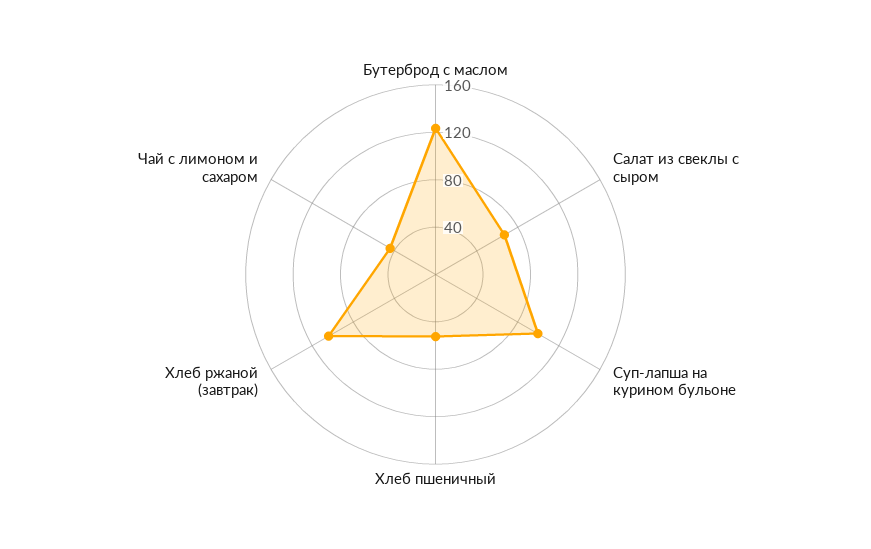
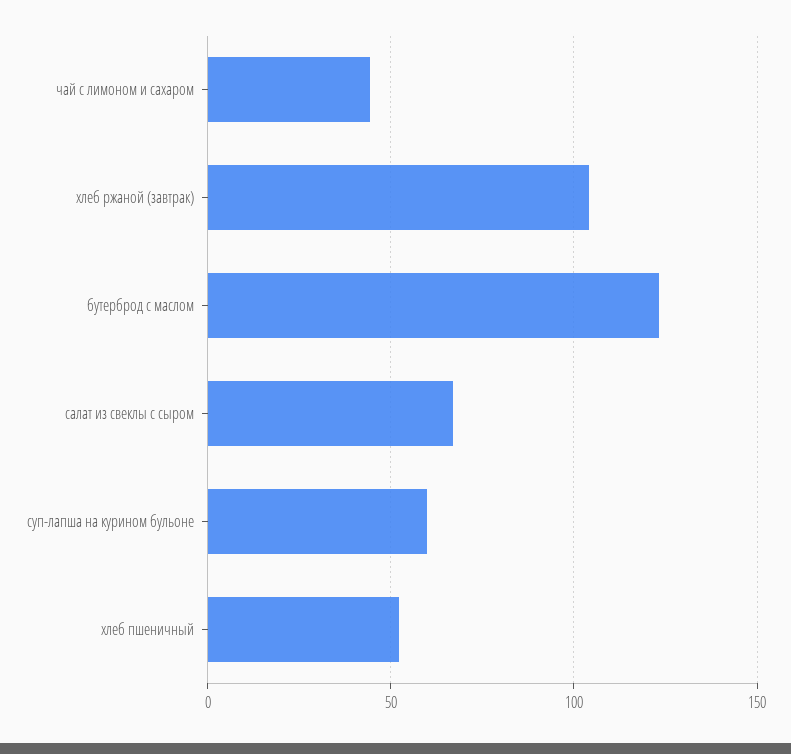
  {
    "Бутерброд с маслом": 125,
    "Салат из свеклы с сыром": 65,
-   "Суп-лапша на курином бульоне": 100,
+   "Суп-лапша на курином бульоне": 60,
    "Хлеб пшеничный": 50,
    "Хлеб ржаной (завтрак)": 105,
    "Чай с лимоном и сахаром": 45
  }

